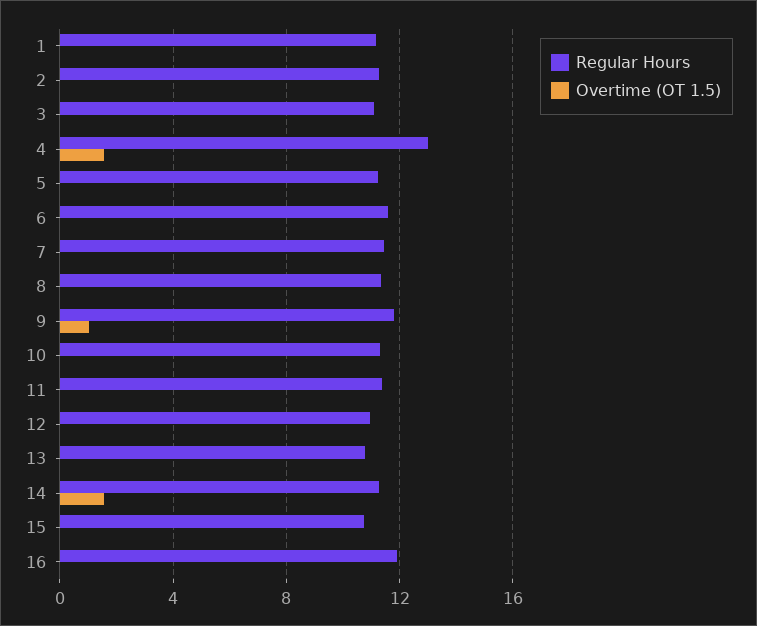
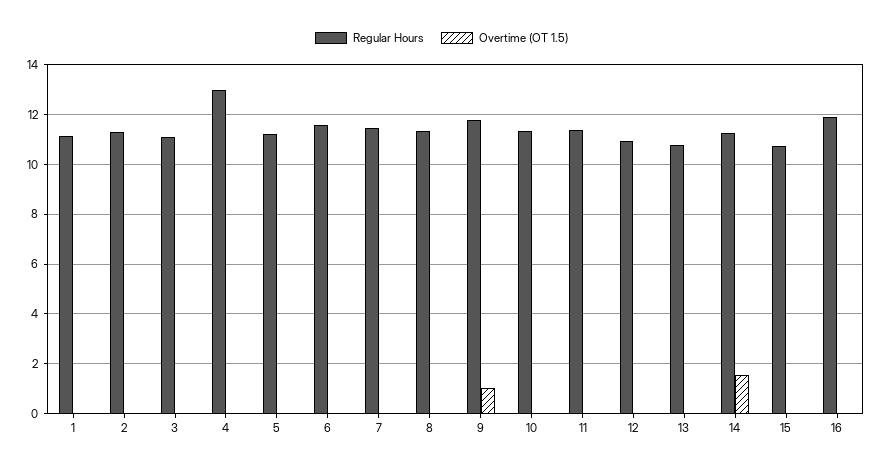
  {
    "Regular Hours": {
      "1": 11.25,
      "2": 11.25,
      "3": 11,
      "4": 13,
      "5": 11.25,
      "6": 11.5,
      "7": 11.5,
      "8": 11.25,
      "9": 11.75,
      "10": 11.25,
      "11": 11.25,
      "12": 11,
      "13": 10.75,
      "14": 11.25,
      "15": 10.75,
      "16": 12
    },
    "Overtime (OT 1.5)": {
      "1": 0,
      "2": 0,
      "3": 0,
-     "4": 1.5,
+     "4": 0,
      "5": 0,
      "6": 0,
      "7": 0,
      "8": 0,
      "9": 1,
      "10": 0,
      "11": 0,
      "12": 0,
      "13": 0,
      "14": 1.5,
      "15": 0,
      "16": 0
    }
  }

